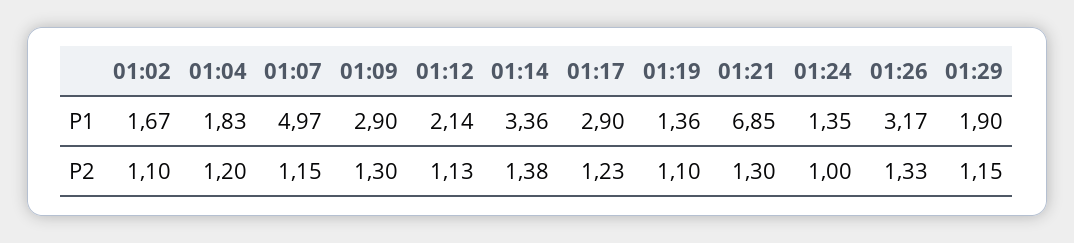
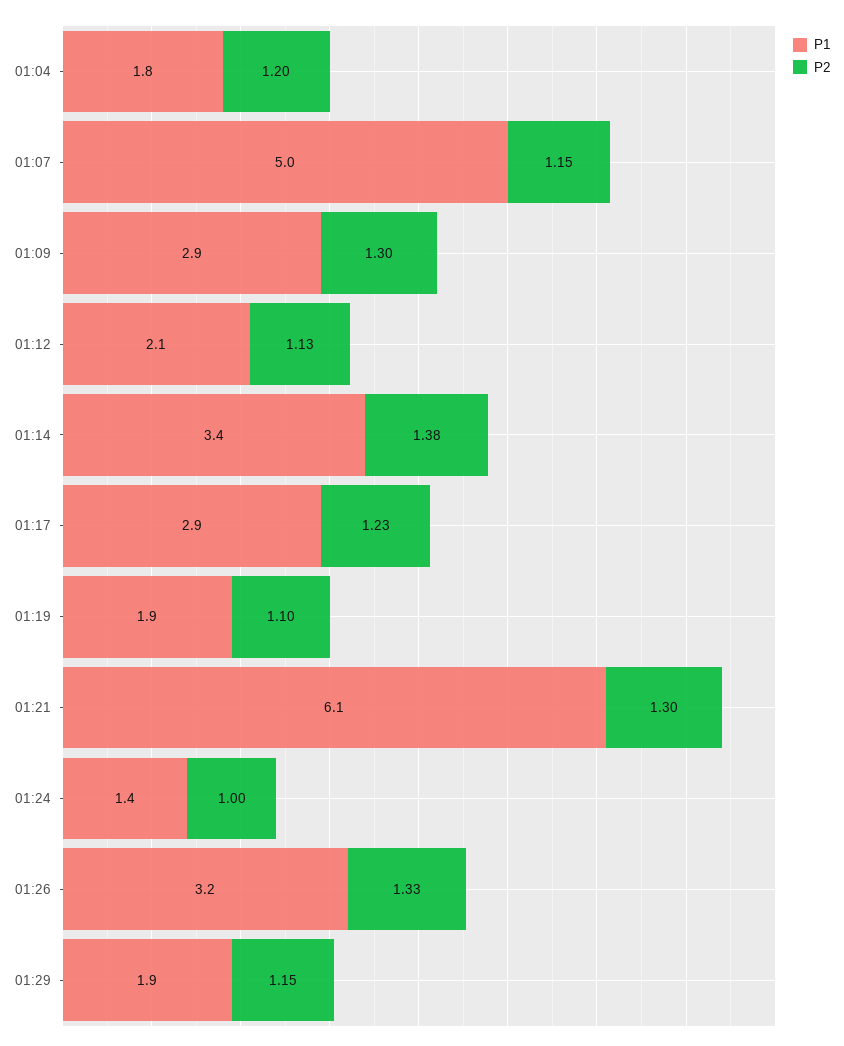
  {
    "P1": {
-     "01:02": 1.67,
      "01:04": 1.83,
      "01:07": 4.97,
      "01:09": 2.9,
      "01:12": 2.14,
      "01:14": 3.36,
      "01:17": 2.9,
-     "01:19": 1.36,
+     "01:19": 1.9,
-     "01:21": 6.85,
+     "01:21": 6.1,
      "01:24": 1.35,
      "01:26": 3.17,
      "01:29": 1.9
    },
    "P2": {
-     "01:02": 1.1,
      "01:04": 1.2,
      "01:07": 1.15,
      "01:09": 1.3,
      "01:12": 1.13,
      "01:14": 1.38,
      "01:17": 1.23,
      "01:19": 1.1,
      "01:21": 1.3,
      "01:24": 1,
      "01:26": 1.33,
      "01:29": 1.15
    }
  }

